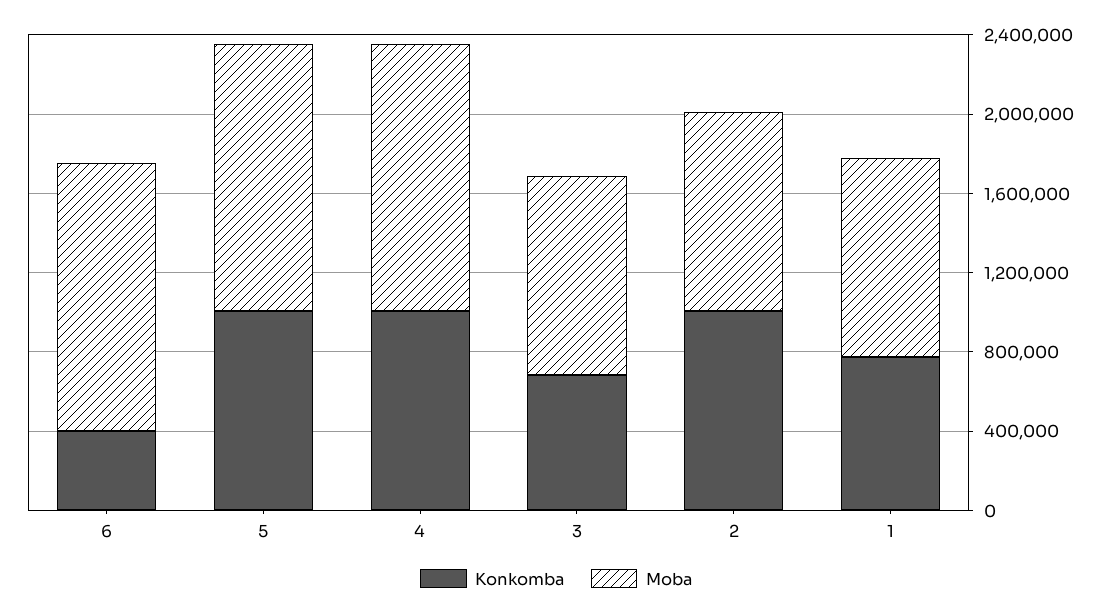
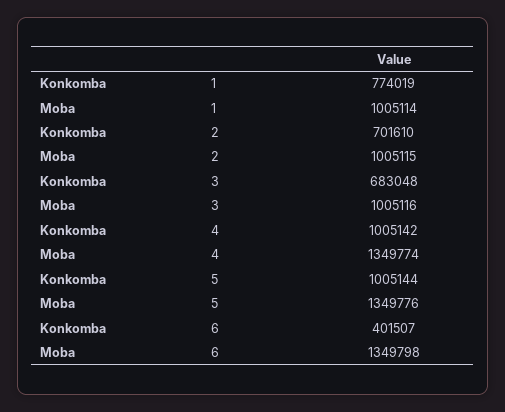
  {
    "Konkomba": {
      "6": 401507,
      "5": 1005144,
      "4": 1005142,
      "3": 683048,
-     "2": 1000000,
+     "2": 701610,
      "1": 774019
    },
    "Moba": {
      "6": 1349798,
      "5": 1349776,
      "4": 1349774,
      "3": 1005116,
      "2": 1005115,
      "1": 1005114
    }
  }

